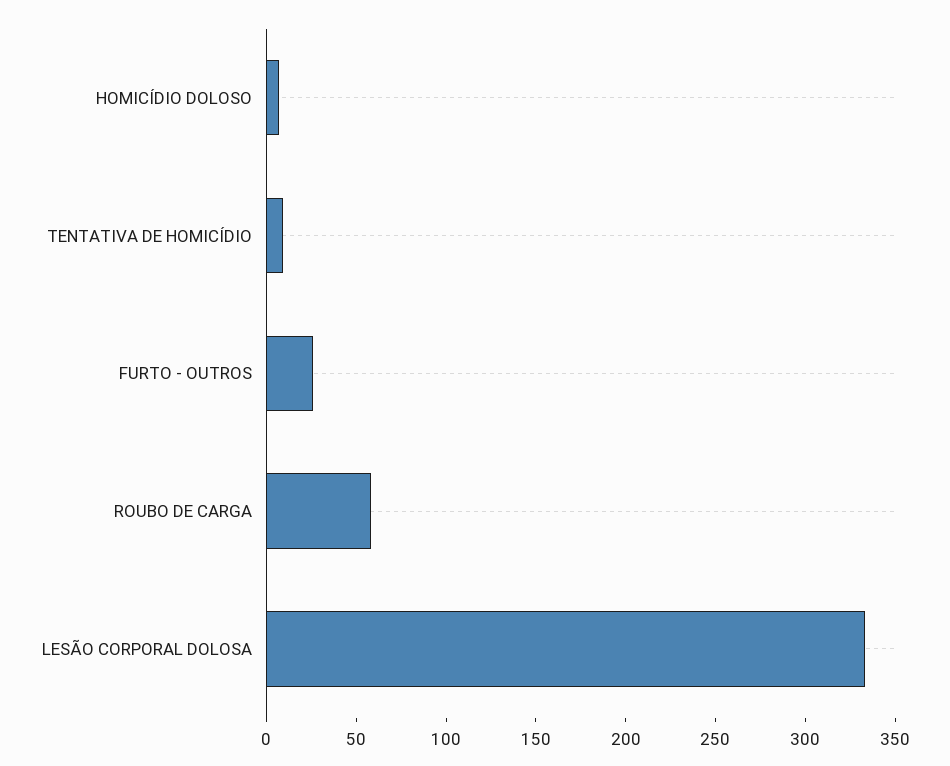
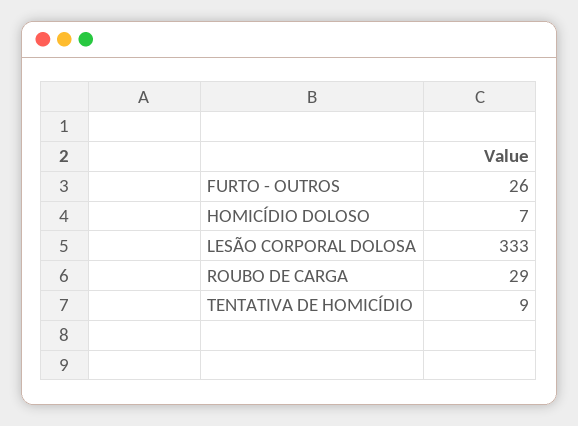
  {
    "HOMICÍDIO DOLOSO": 7,
    "TENTATIVA DE HOMICÍDIO": 9,
    "FURTO - OUTROS": 26,
-   "ROUBO DE CARGA": 60,
+   "ROUBO DE CARGA": 29,
    "LESÃO CORPORAL DOLOSA": 333
  }

